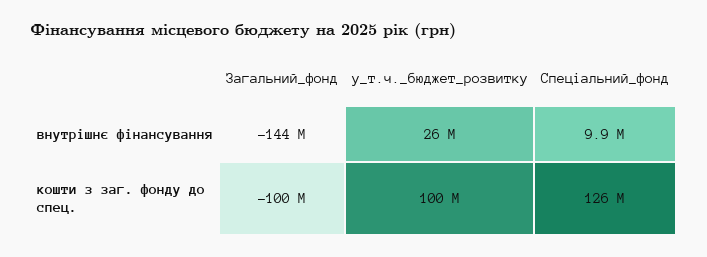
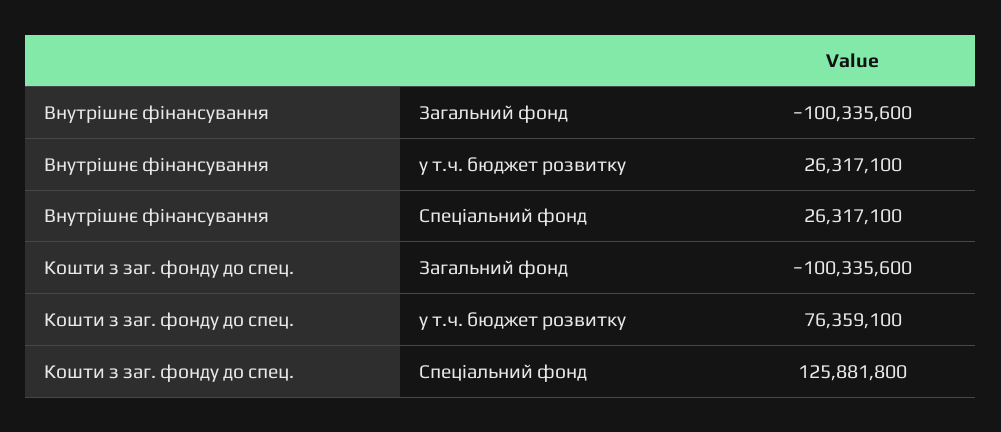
  {
    "Загальний_фонд": {
-     "внутрішнє фінансування": -144000000,
+     "внутрішнє фінансування": -100335600,
      "кошти з заг. фонду до спец.": -100335600
    },
    "у_т.ч._бюджет_розвитку": {
      "внутрішнє фінансування": 26317100,
-     "кошти з заг. фонду до спец.": 100000000
+     "кошти з заг. фонду до спец.": 76359100
    },
    "Спеціальний_фонд": {
-     "внутрішнє фінансування": 9900000,
+     "внутрішнє фінансування": 26317100,
      "кошти з заг. фонду до спец.": 125881800
    }
  }

